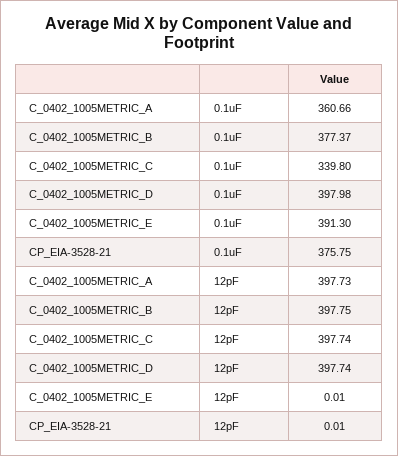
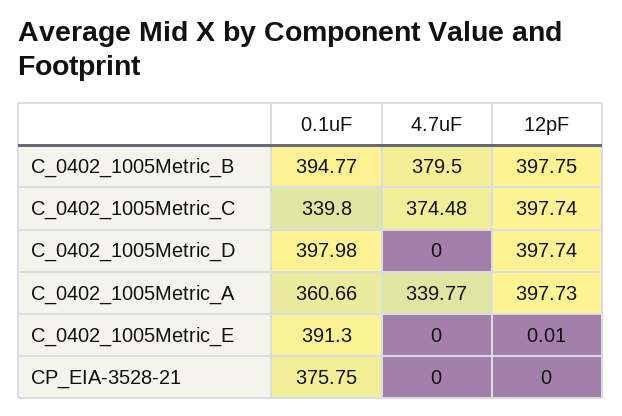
  {
    "C_0402_1005METRIC_A": {
      "0.1uF": 360.66,
-     "12pF": 397.73
+     "12pF": 397.73,
+     "4.7uF": 339.77
    },
    "C_0402_1005METRIC_B": {
-     "0.1uF": 377.37,
+     "0.1uF": 394.77,
-     "12pF": 397.75
+     "12pF": 397.75,
+     "4.7uF": 379.5
    },
    "C_0402_1005METRIC_C": {
      "0.1uF": 339.8,
-     "12pF": 397.74
+     "12pF": 397.74,
+     "4.7uF": 374.48
    },
    "C_0402_1005METRIC_D": {
      "0.1uF": 397.98,
-     "12pF": 397.74
+     "12pF": 397.74,
+     "4.7uF": 0
    },
    "C_0402_1005METRIC_E": {
      "0.1uF": 391.3,
-     "12pF": 0.01
+     "12pF": 0.01,
+     "4.7uF": 0
    },
    "CP_EIA-3528-21": {
      "0.1uF": 375.75,
-     "12pF": 0.01
+     "12pF": 0,
+     "4.7uF": 0
    }
  }

